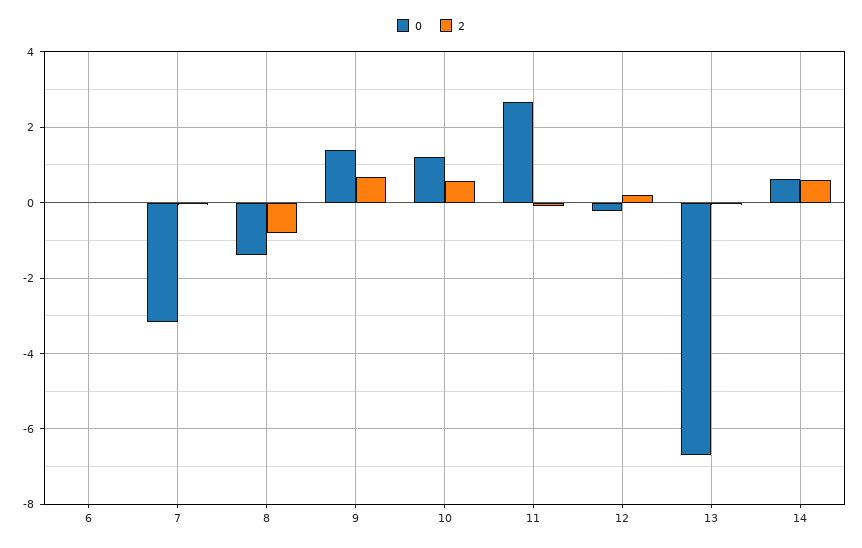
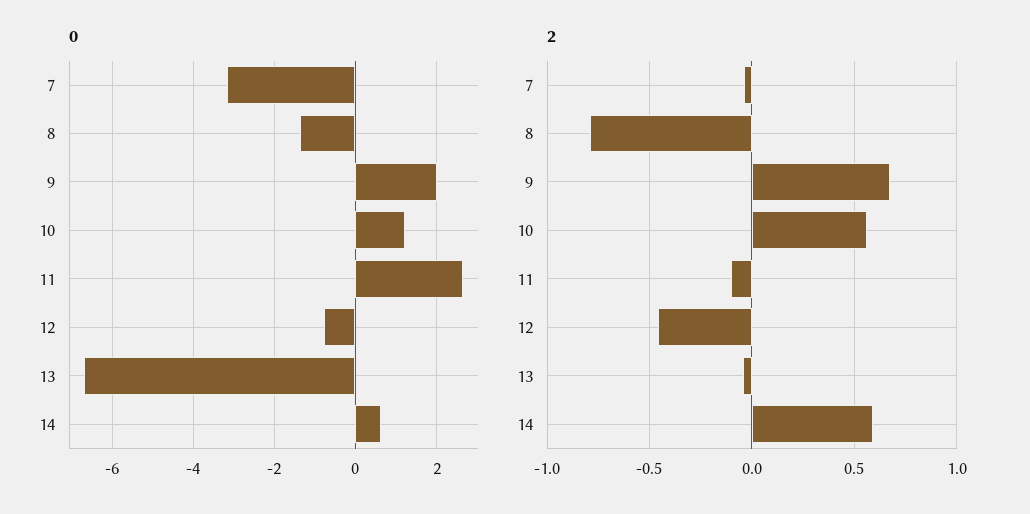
  {
    "0": {
-     "6": 0,
      "7": -3.2,
      "8": -1.4,
-     "9": 1.4,
+     "9": 2,
      "10": 1.2,
      "11": 2.6,
-     "12": -0.2,
+     "12": -0.8,
      "13": -6.6,
      "14": 0.6
    },
    "2": {
-     "6": 0,
      "7": -0.05,
      "8": -0.8,
      "9": 0.7,
      "10": 0.55,
      "11": -0.1,
-     "12": 0.2,
+     "12": -0.45,
      "13": -0.05,
      "14": 0.6
    }
  }

